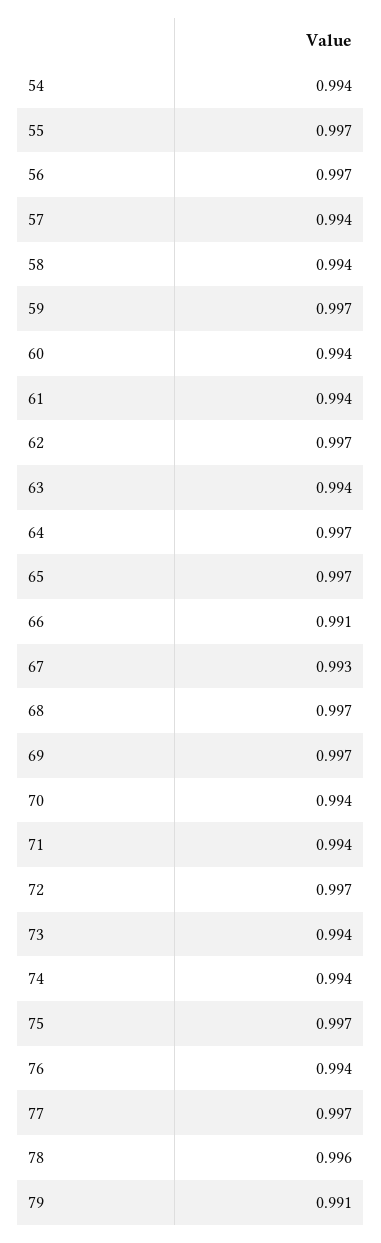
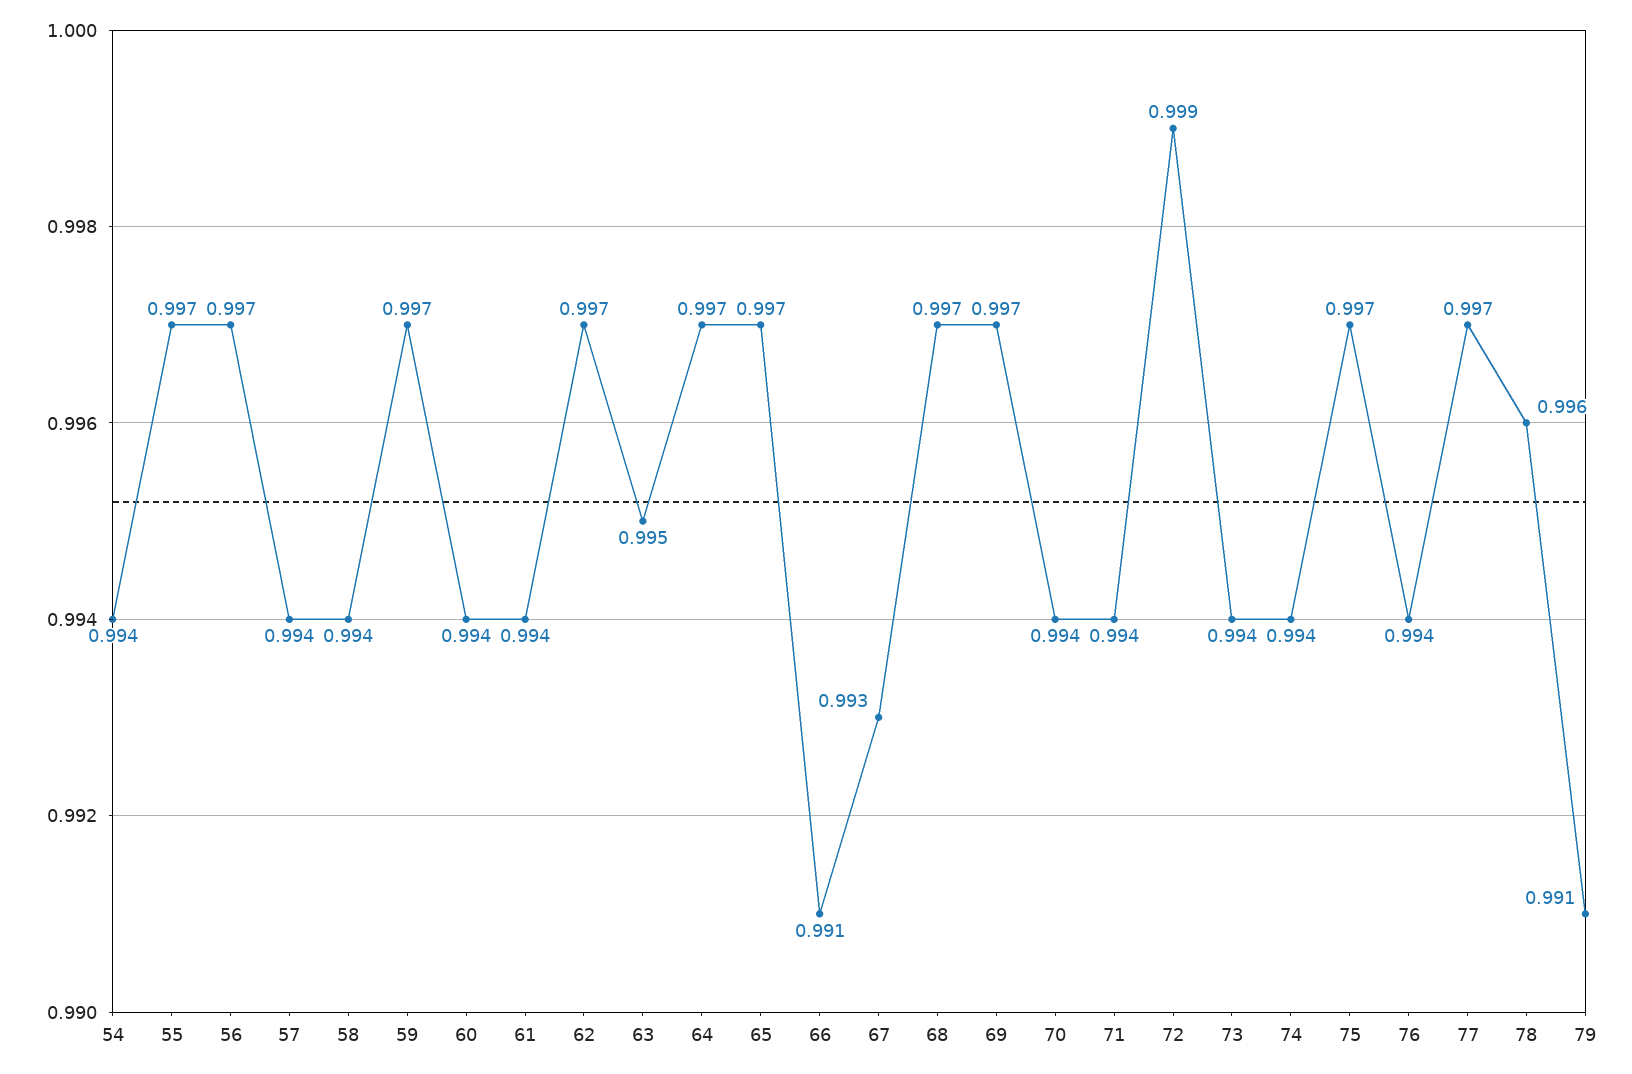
  {
    "54": 0.994,
    "55": 0.997,
    "56": 0.997,
    "57": 0.994,
    "58": 0.994,
    "59": 0.997,
    "60": 0.994,
    "61": 0.994,
    "62": 0.997,
-   "63": 0.994,
+   "63": 0.995,
    "64": 0.997,
    "65": 0.997,
    "66": 0.991,
    "67": 0.993,
    "68": 0.997,
    "69": 0.997,
    "70": 0.994,
    "71": 0.994,
-   "72": 0.997,
+   "72": 0.999,
    "73": 0.994,
    "74": 0.994,
    "75": 0.997,
    "76": 0.994,
    "77": 0.997,
    "78": 0.996,
    "79": 0.991
  }

